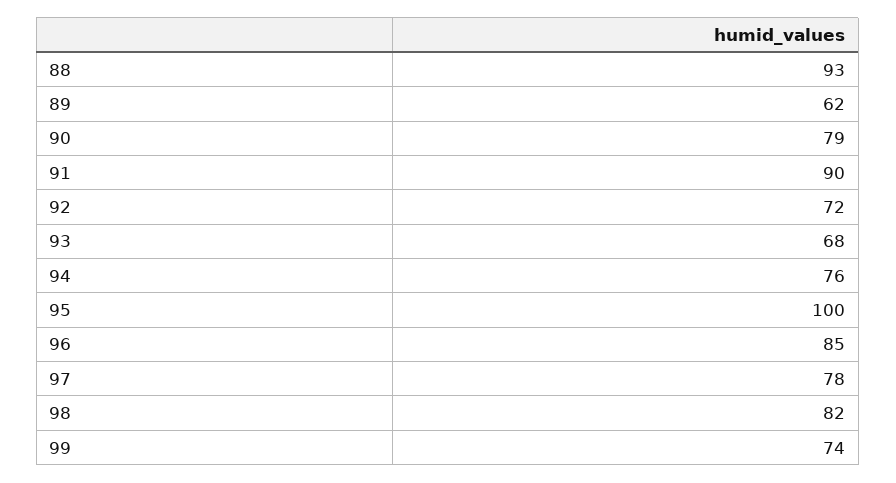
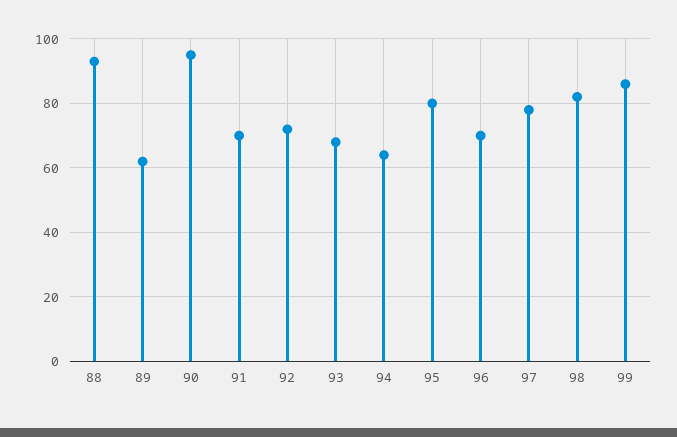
  {
    "88": 93,
    "89": 62,
-   "90": 79,
+   "90": 95,
-   "91": 90,
+   "91": 70,
    "92": 72,
    "93": 68,
-   "94": 76,
+   "94": 65,
-   "95": 100,
+   "95": 80,
-   "96": 85,
+   "96": 70,
    "97": 78,
    "98": 82,
-   "99": 74
+   "99": 85
  }

